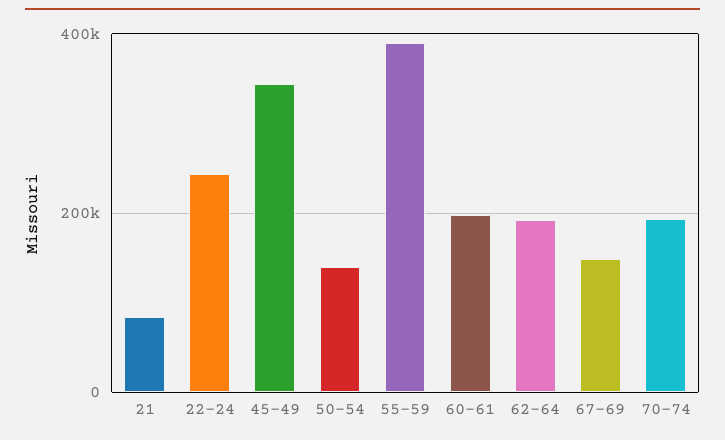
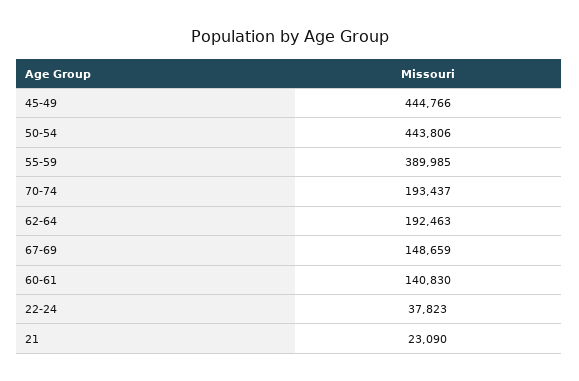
  {
-   "21": 80000,
+   "21": 23090,
-   "22-24": 240000,
+   "22-24": 37823,
-   "45-49": 340000,
+   "45-49": 444766,
-   "50-54": 140000,
+   "50-54": 443806,
    "55-59": 389985,
-   "60-61": 200000,
+   "60-61": 140830,
    "62-64": 192463,
    "67-69": 148659,
    "70-74": 193437
  }

